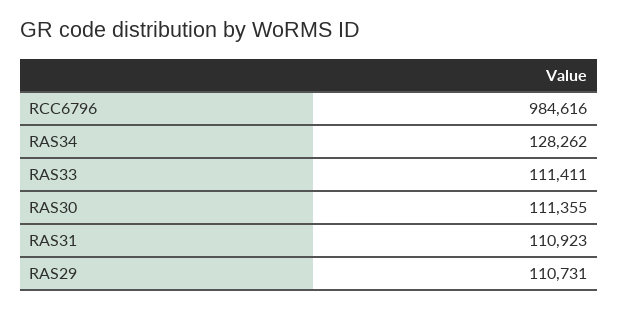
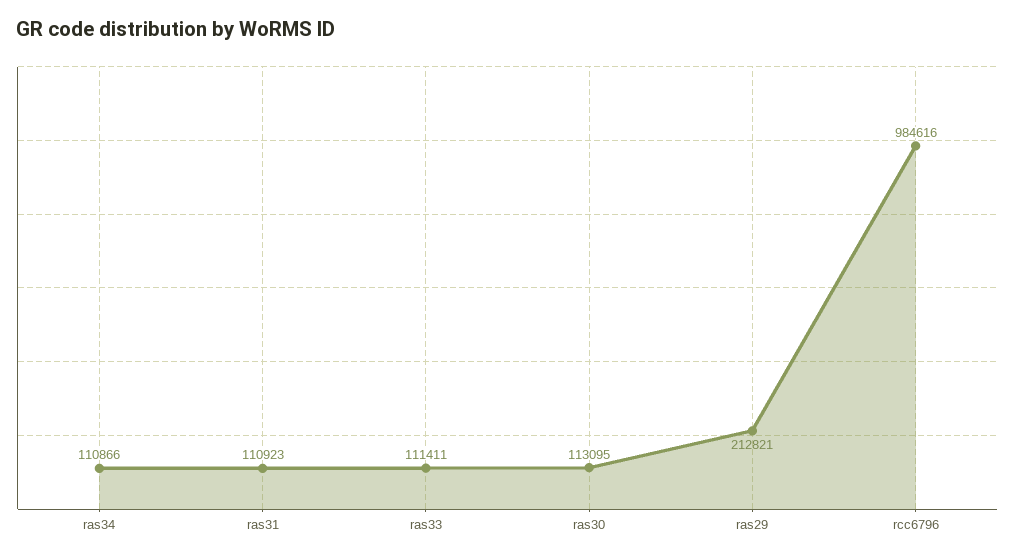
  {
    "RCC6796": 984616,
-   "RAS34": 128262,
+   "RAS34": 110866,
    "RAS33": 111411,
-   "RAS30": 111355,
+   "RAS30": 113095,
    "RAS31": 110923,
-   "RAS29": 110731
+   "RAS29": 212821
  }

